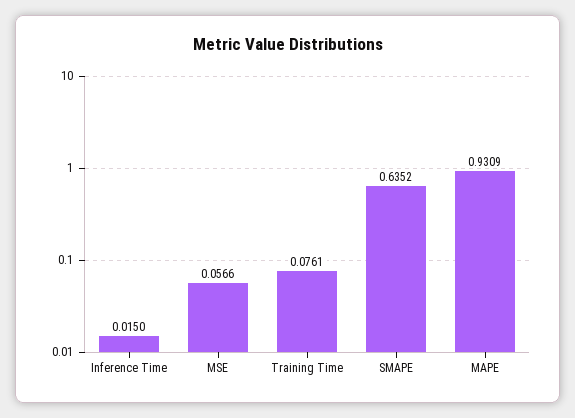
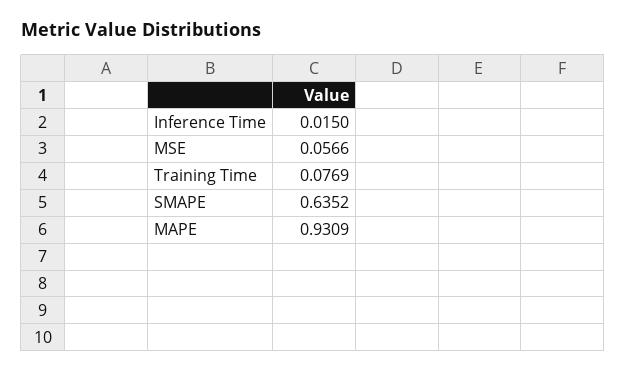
  {
    "Inference Time": 0.015,
    "MSE": 0.0566,
-   "Training Time": 0.0761,
+   "Training Time": 0.0769,
    "SMAPE": 0.6352,
    "MAPE": 0.9309
  }

